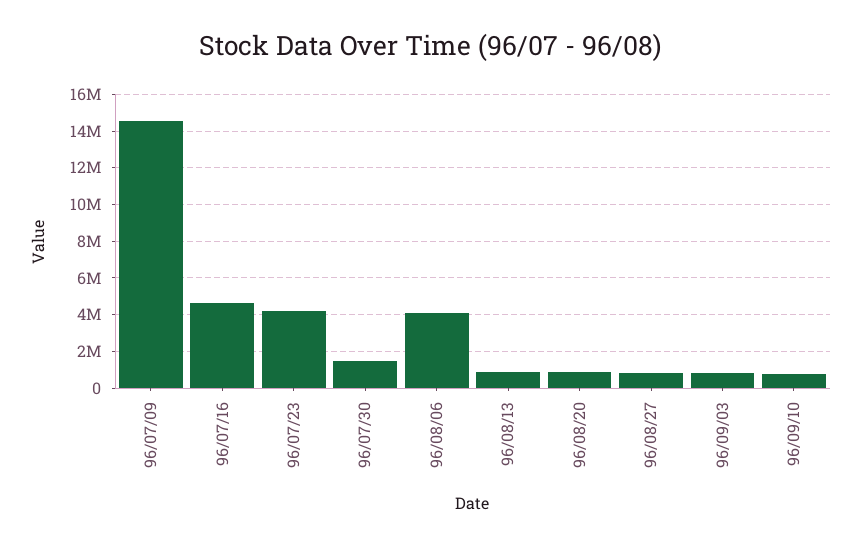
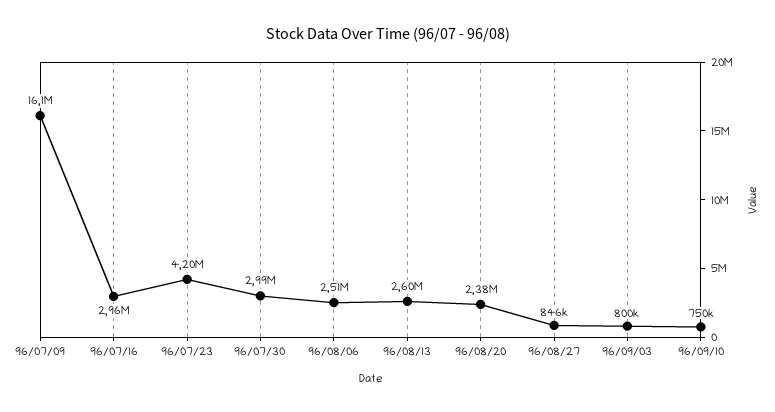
  {
-   "96/07/09": 14500000,
+   "96/07/09": 16100000,
-   "96/07/16": 4500000,
+   "96/07/16": 2960000,
    "96/07/23": 4200000,
-   "96/07/30": 1500000,
+   "96/07/30": 2990000,
-   "96/08/06": 4000000,
+   "96/08/06": 2510000,
-   "96/08/13": 1000000,
+   "96/08/13": 2600000,
-   "96/08/20": 1000000,
+   "96/08/20": 2380000,
    "96/08/27": 846000,
    "96/09/03": 800000,
    "96/09/10": 750000
  }

